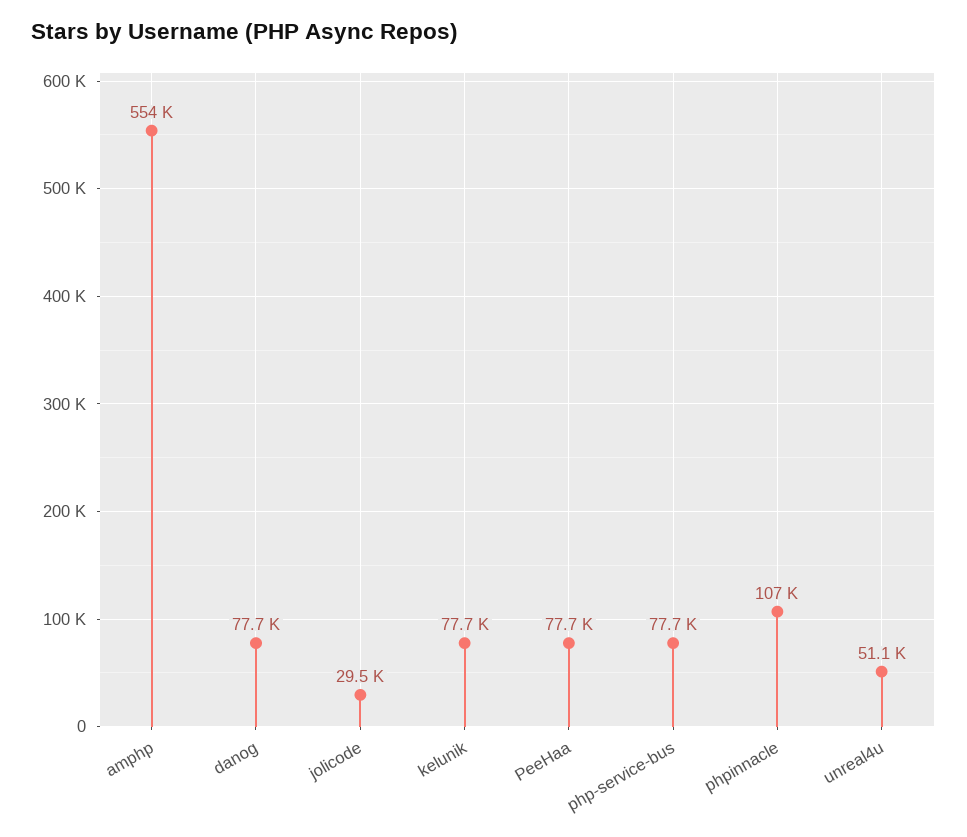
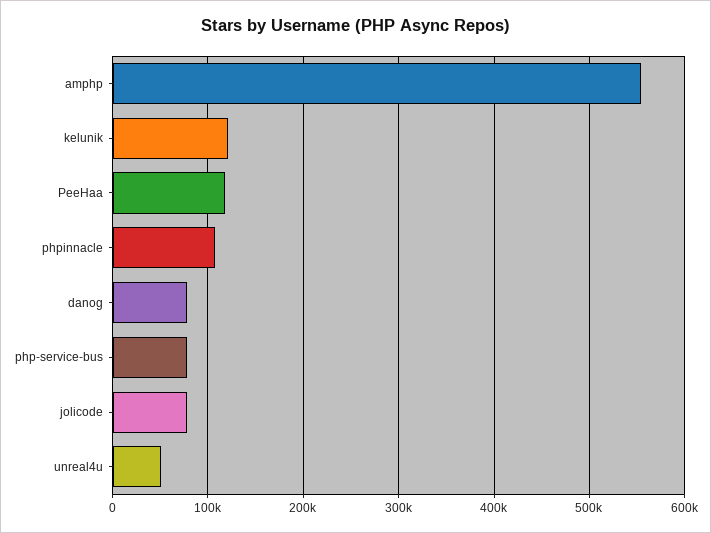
  {
    "amphp": 554000,
    "danog": 77700,
-   "jolicode": 29500,
+   "jolicode": 80000,
-   "kelunik": 77700,
+   "kelunik": 120000,
-   "PeeHaa": 77700,
+   "PeeHaa": 120000,
    "php-service-bus": 77700,
    "phpinnacle": 107000,
    "unreal4u": 51100
  }

